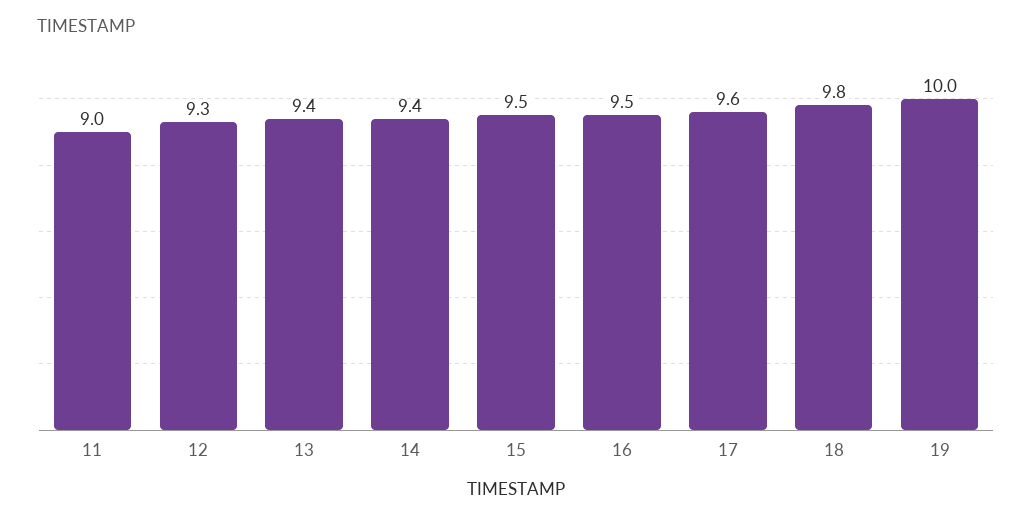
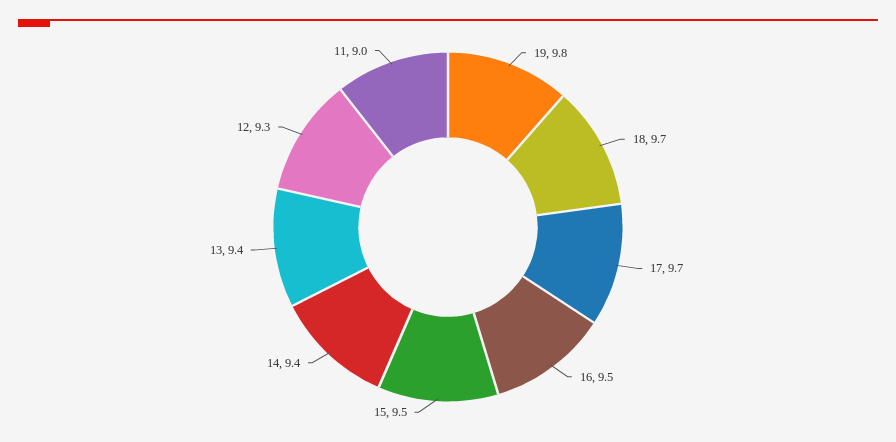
  {
    "11": 9,
    "12": 9.3,
    "13": 9.4,
    "14": 9.4,
    "15": 9.5,
    "16": 9.5,
-   "17": 9.6,
+   "17": 9.7,
-   "18": 9.8,
+   "18": 9.7,
-   "19": 10
+   "19": 9.8
  }

